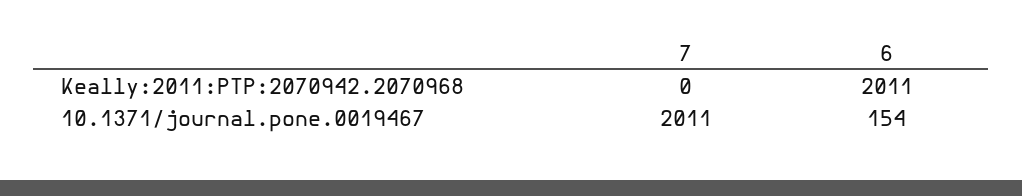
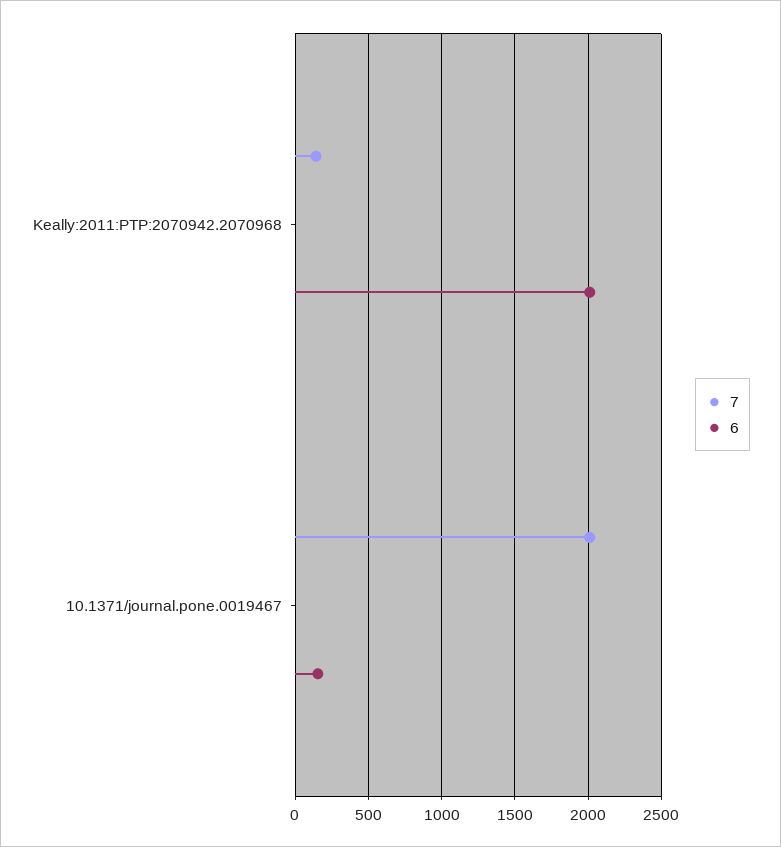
  {
    "7": {
-     "Keally:2011:PTP:2070942.2070968": 0,
+     "Keally:2011:PTP:2070942.2070968": 150,
      "10.1371/journal.pone.0019467": 2011
    },
    "6": {
      "Keally:2011:PTP:2070942.2070968": 2011,
      "10.1371/journal.pone.0019467": 154
    }
  }

